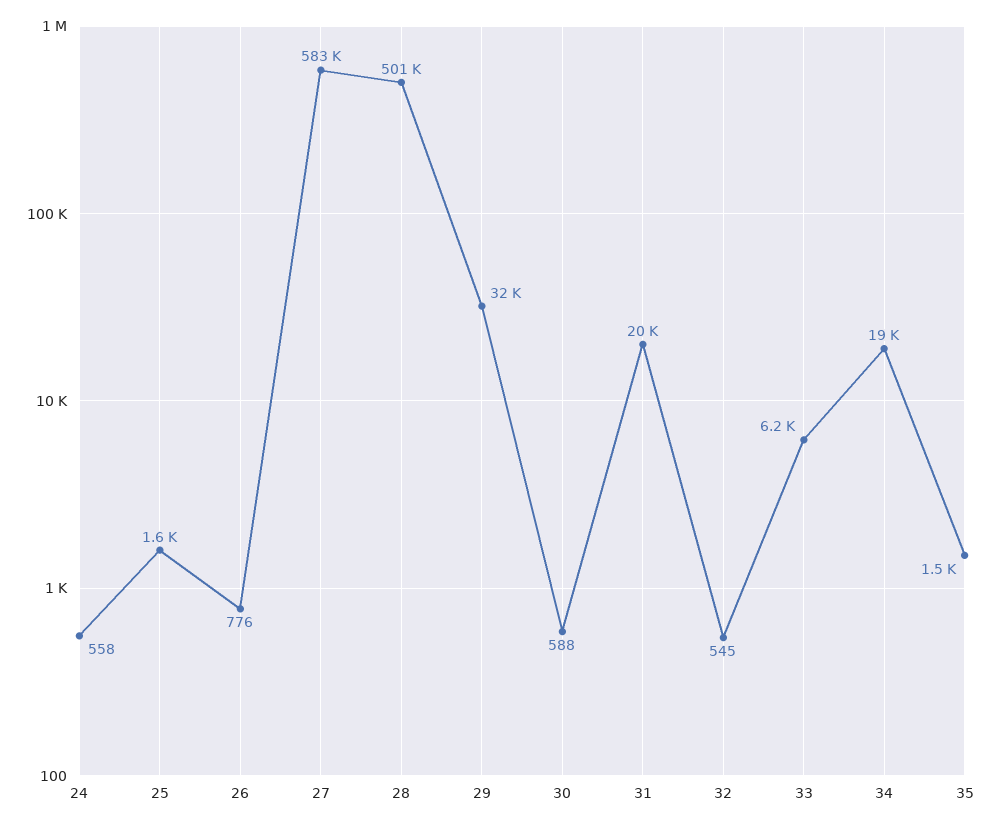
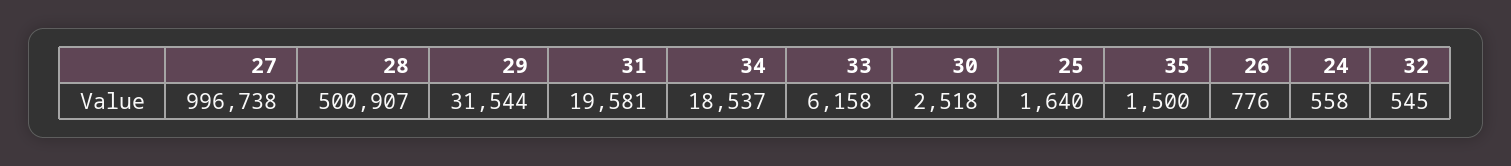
  {
    "24": 558,
    "25": 1640,
    "26": 776,
-   "27": 583000,
+   "27": 996738,
    "28": 500907,
    "29": 31544,
-   "30": 588,
+   "30": 2518,
    "31": 19581,
    "32": 545,
    "33": 6158,
    "34": 18537,
    "35": 1500
  }

